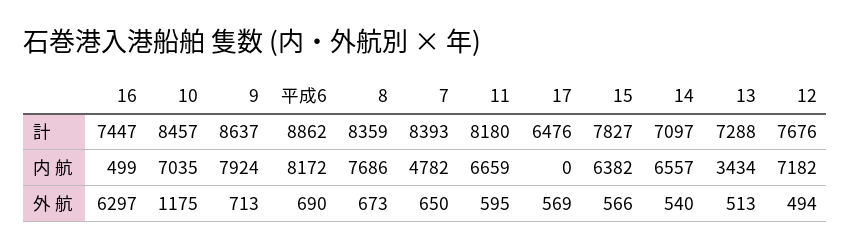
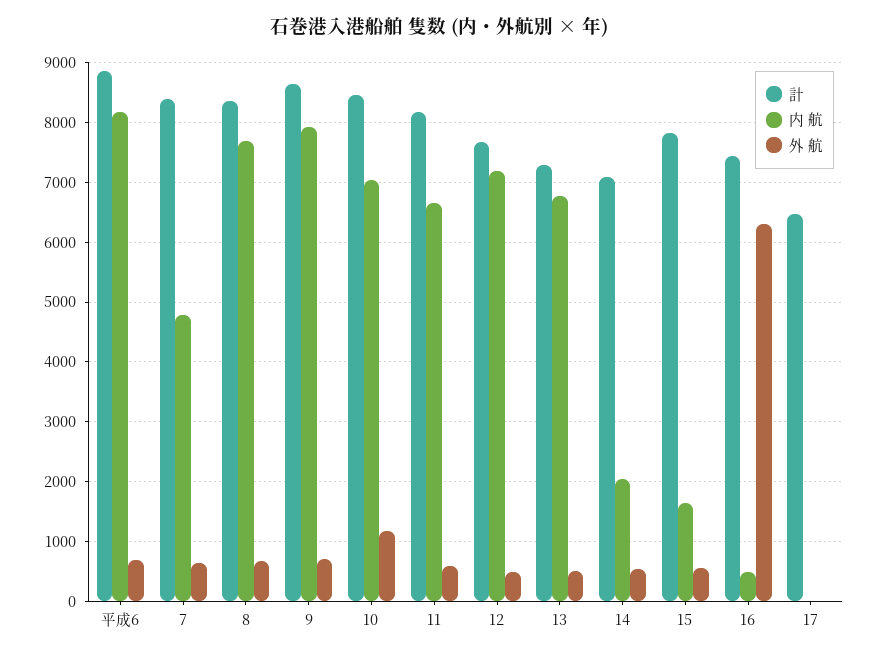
  {
    "計": {
      "16": 7447,
      "10": 8457,
      "9": 8637,
      "平成6": 8862,
      "8": 8359,
      "7": 8393,
      "11": 8180,
      "17": 6476,
      "15": 7827,
      "14": 7097,
      "13": 7288,
      "12": 7676
    },
    "内 航": {
      "16": 499,
      "10": 7035,
      "9": 7924,
      "平成6": 8172,
      "8": 7686,
      "7": 4782,
      "11": 6659,
      "17": 0,
-     "15": 6382,
+     "15": 1600,
-     "14": 6557,
+     "14": 2000,
-     "13": 3434,
+     "13": 6800,
      "12": 7182
    },
    "外 航": {
      "16": 6297,
      "10": 1175,
      "9": 713,
      "平成6": 690,
      "8": 673,
      "7": 650,
      "11": 595,
-     "17": 569,
+     "17": 0,
      "15": 566,
      "14": 540,
      "13": 513,
      "12": 494
    }
  }

